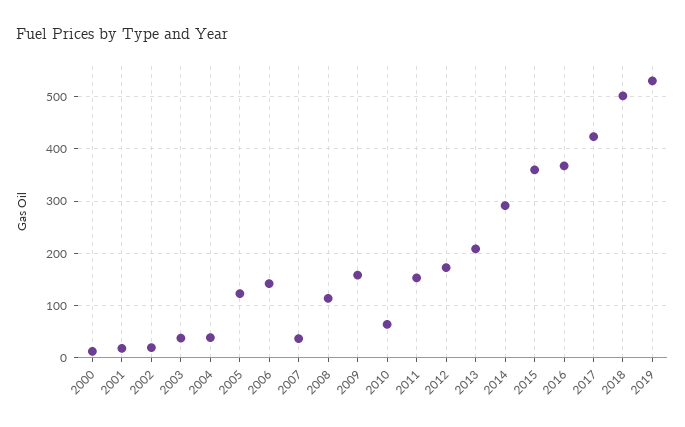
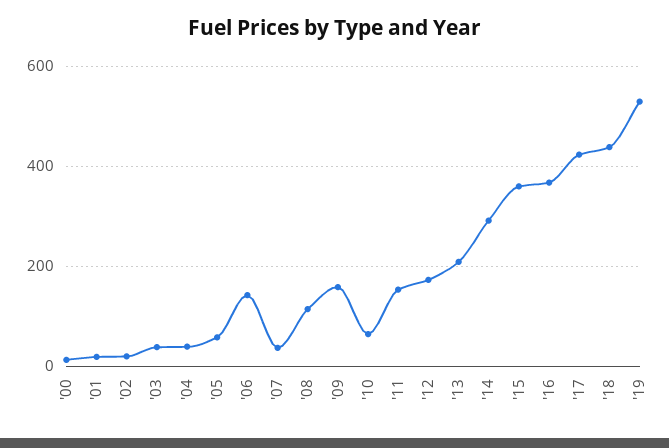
  {
    "2000": 20,
    "2001": 20,
    "2002": 20,
    "2003": 40,
    "2004": 40,
-   "2005": 120,
+   "2005": 60,
    "2006": 140,
    "2007": 40,
    "2008": 120,
    "2009": 160,
    "2010": 60,
    "2011": 160,
    "2012": 180,
    "2013": 200,
    "2014": 300,
    "2015": 360,
    "2016": 360,
    "2017": 420,
-   "2018": 500,
+   "2018": 440,
    "2019": 520
  }

